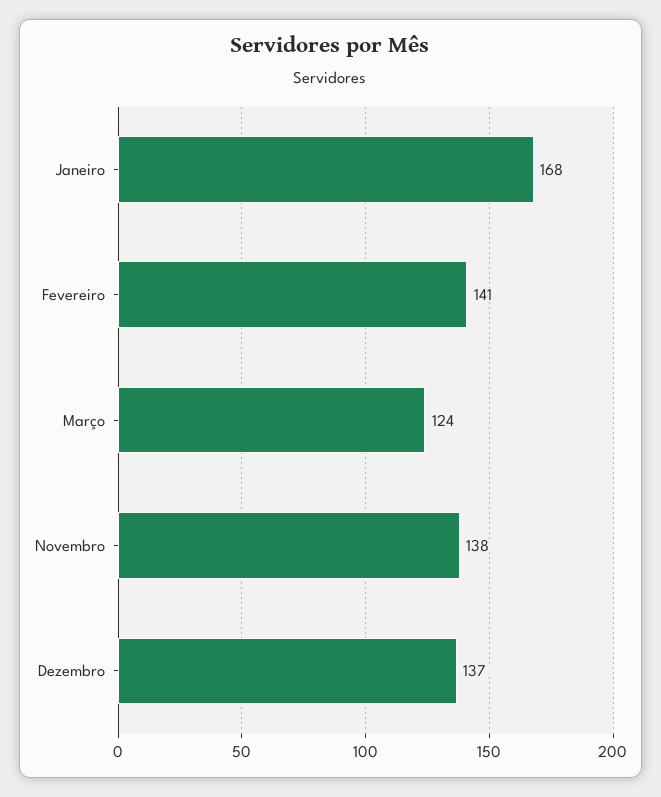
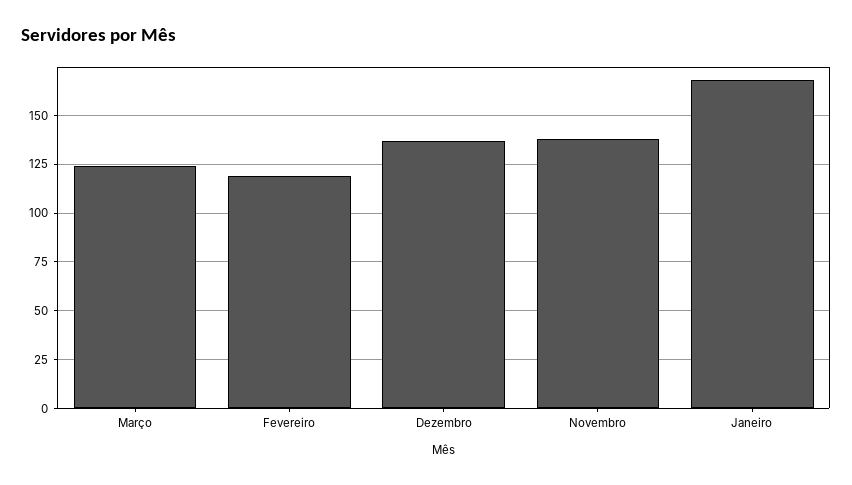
  {
    "Janeiro": 168,
-   "Fevereiro": 141,
+   "Fevereiro": 120,
    "Março": 124,
    "Novembro": 138,
    "Dezembro": 137
  }

